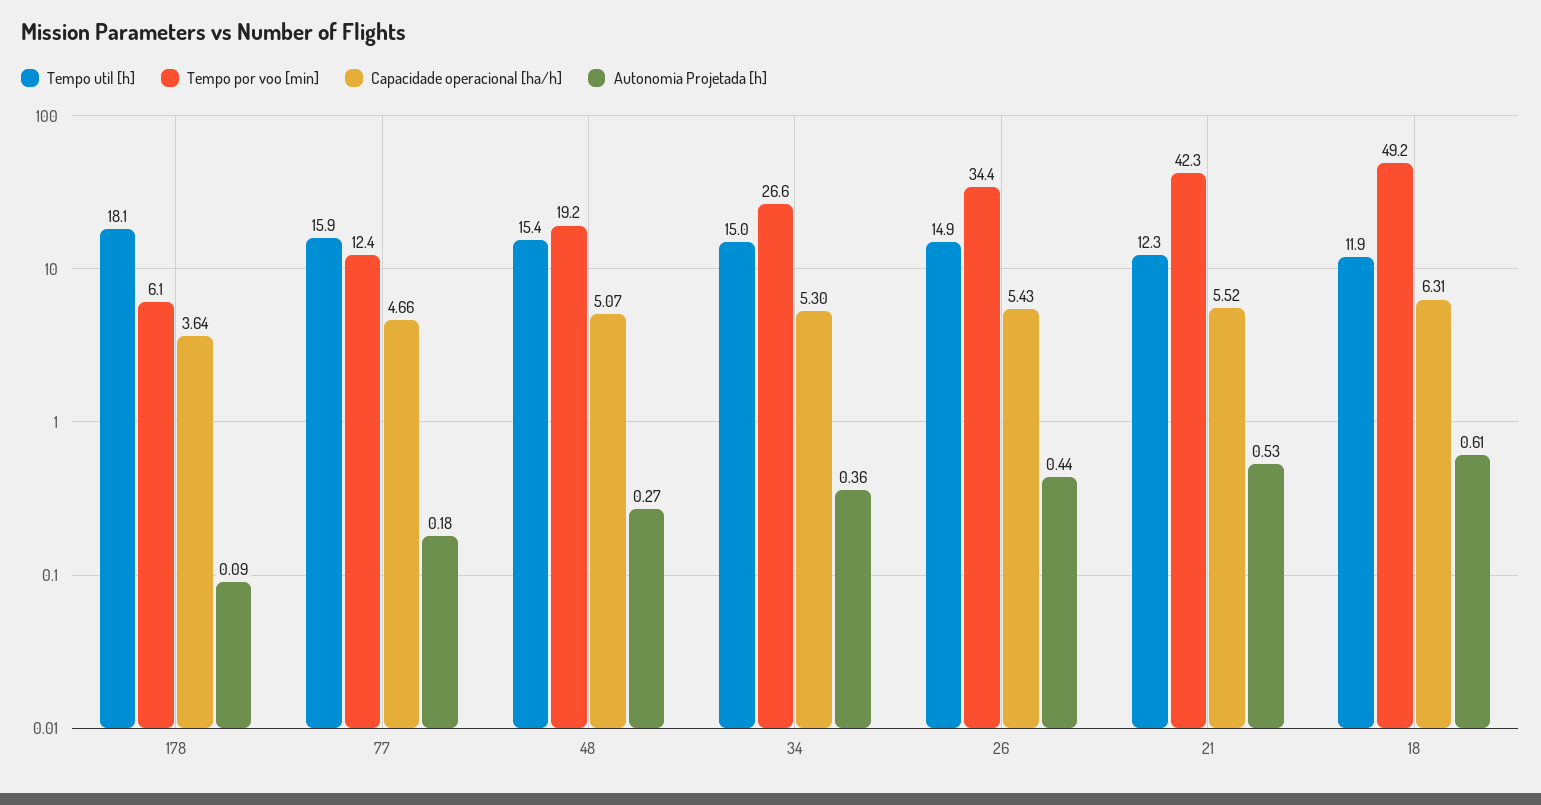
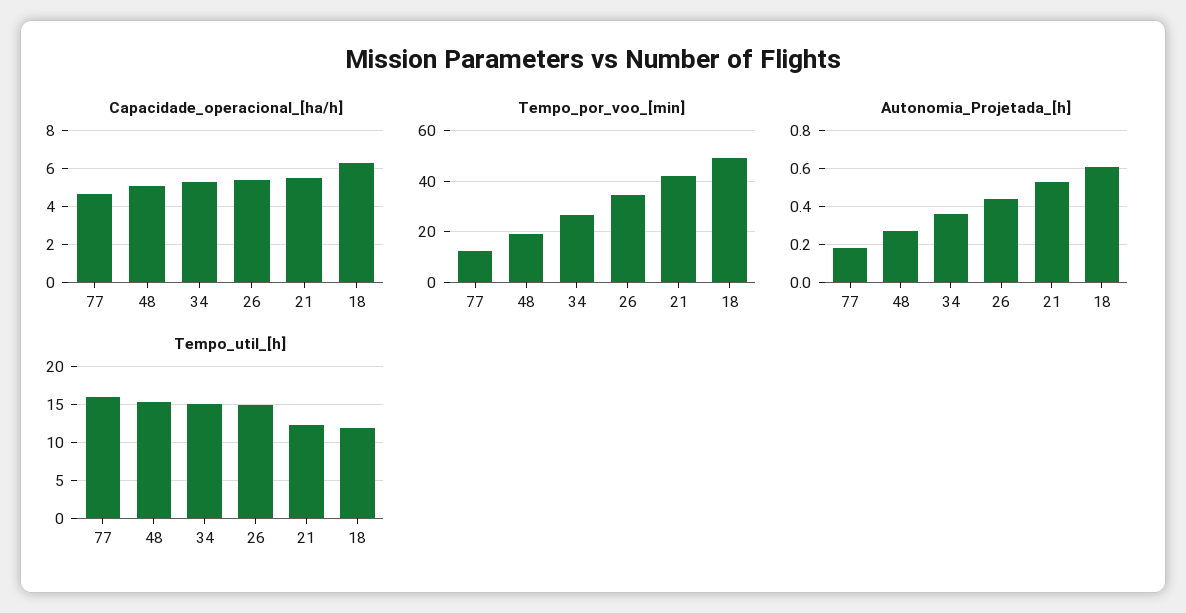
  {
    "Tempo util [h]": {
-     "178": 18.1,
      "77": 15.9,
      "48": 15.4,
      "34": 15,
      "26": 14.9,
      "21": 12.3,
      "18": 11.9
    },
    "Tempo por voo [min]": {
-     "178": 6.1,
      "77": 12.4,
      "48": 19.2,
      "34": 26.6,
      "26": 34.4,
      "21": 42.3,
      "18": 49.2
    },
    "Capacidade operacional [ha/h]": {
-     "178": 3.64,
      "77": 4.66,
      "48": 5.07,
      "34": 5.3,
      "26": 5.43,
      "21": 5.52,
      "18": 6.31
    },
    "Autonomia Projetada [h]": {
-     "178": 0.09,
      "77": 0.18,
      "48": 0.27,
      "34": 0.36,
      "26": 0.44,
      "21": 0.53,
      "18": 0.61
    }
  }

